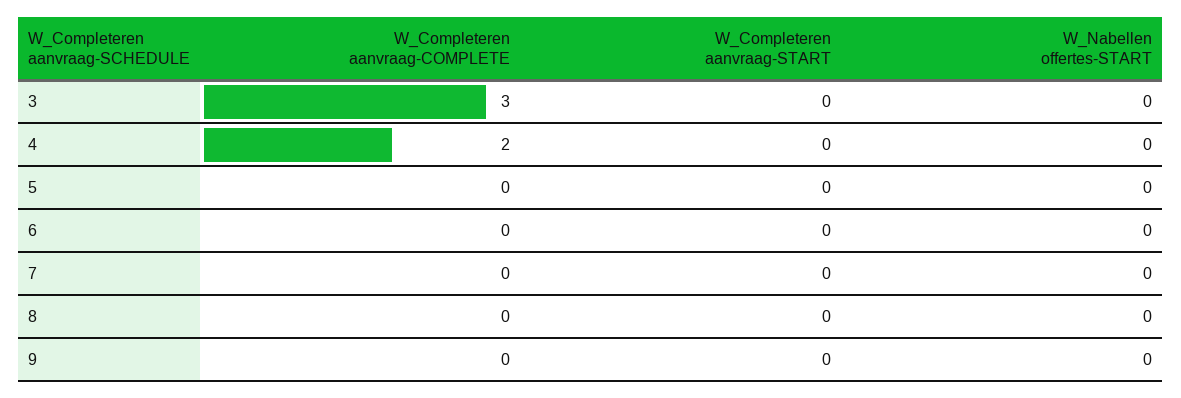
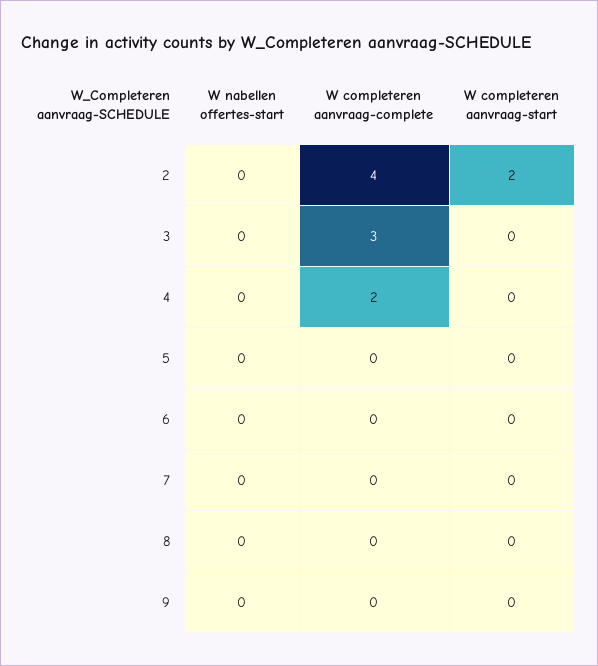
  {
    "W_Completeren aanvraag-COMPLETE": {
      "3": 3,
      "4": 2,
      "5": 0,
      "6": 0,
      "7": 0,
      "8": 0,
-     "9": 0
+     "9": 0,
+     "2": 4
    },
    "W_Completeren aanvraag-START": {
      "3": 0,
      "4": 0,
      "5": 0,
      "6": 0,
      "7": 0,
      "8": 0,
-     "9": 0
+     "9": 0,
+     "2": 2
    },
    "W_Nabellen offertes-START": {
      "3": 0,
      "4": 0,
      "5": 0,
      "6": 0,
      "7": 0,
      "8": 0,
-     "9": 0
+     "9": 0,
+     "2": 0
    }
  }

